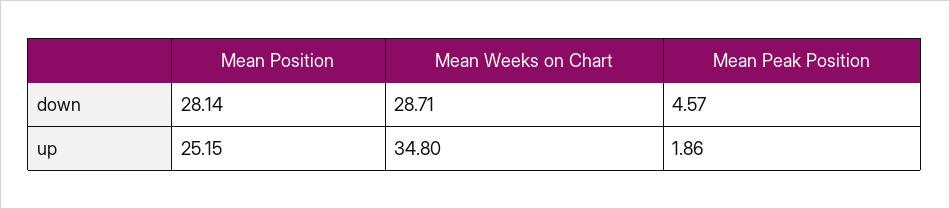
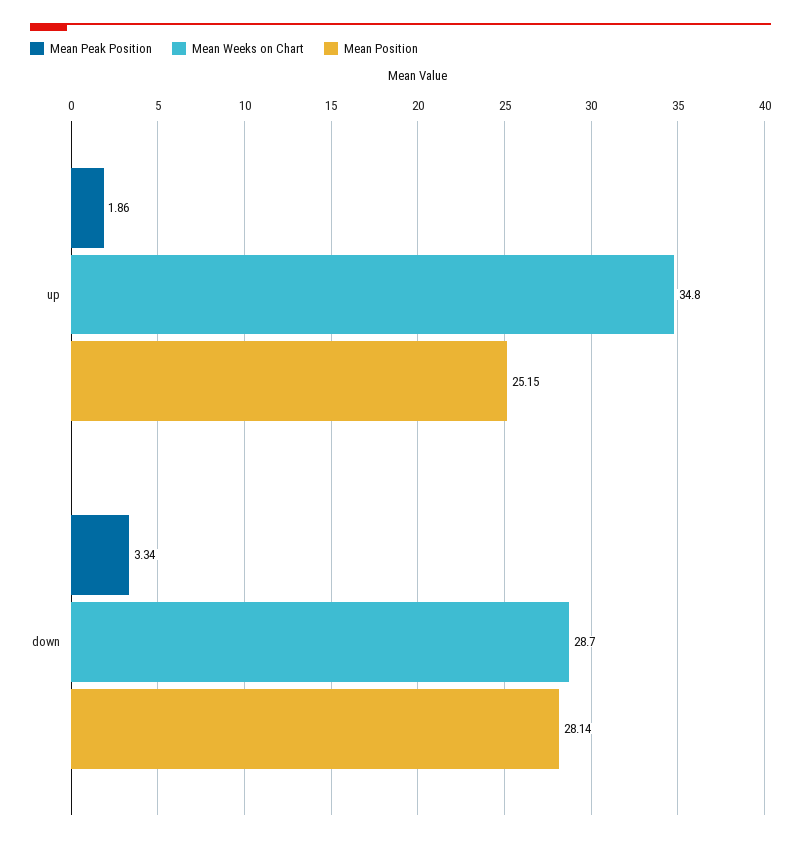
  {
    "Mean Position": {
      "down": 28.14,
      "up": 25.15
    },
    "Mean Weeks on Chart": {
      "down": 28.71,
      "up": 34.8
    },
    "Mean Peak Position": {
-     "down": 4.57,
+     "down": 3.34,
      "up": 1.86
    }
  }

